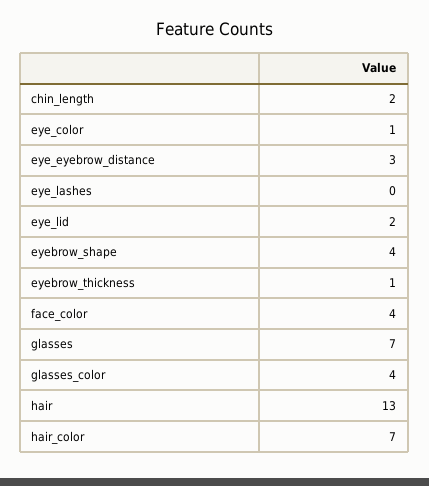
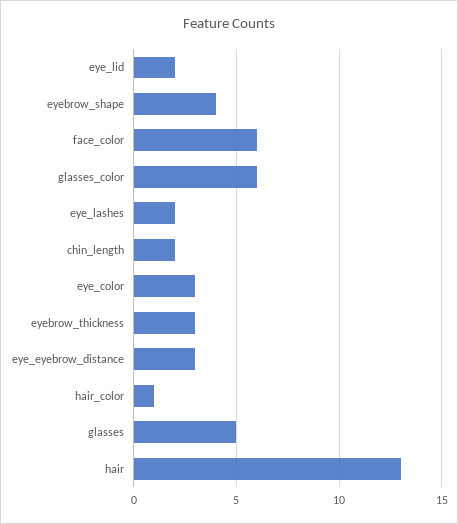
  {
    "chin_length": 2,
-   "eye_color": 1,
+   "eye_color": 3,
    "eye_eyebrow_distance": 3,
-   "eye_lashes": 0,
+   "eye_lashes": 2,
    "eye_lid": 2,
    "eyebrow_shape": 4,
-   "eyebrow_thickness": 1,
+   "eyebrow_thickness": 3,
-   "face_color": 4,
+   "face_color": 6,
-   "glasses": 7,
+   "glasses": 5,
-   "glasses_color": 4,
+   "glasses_color": 6,
    "hair": 13,
-   "hair_color": 7
+   "hair_color": 1
  }

